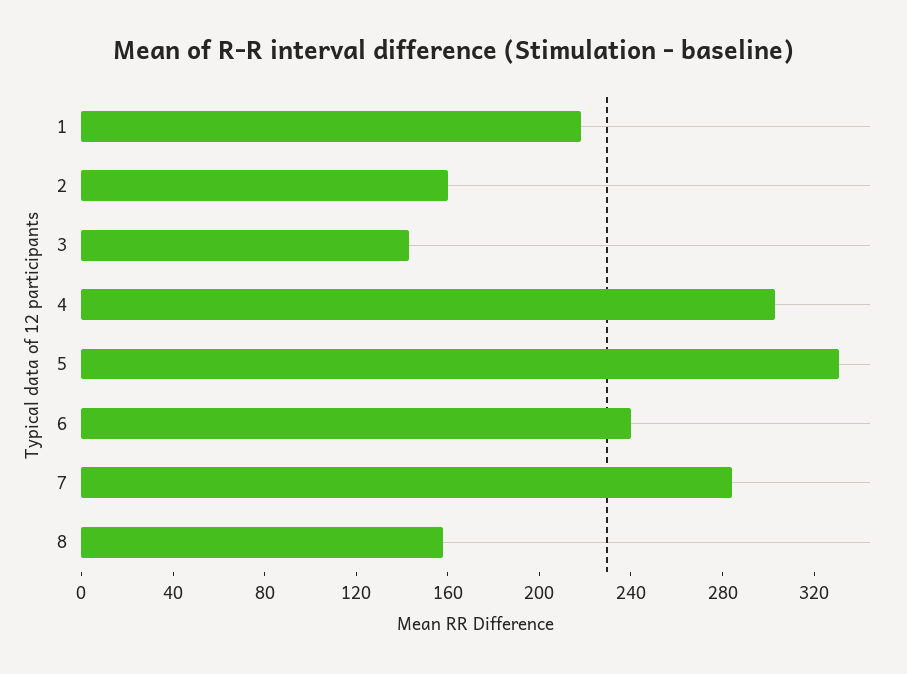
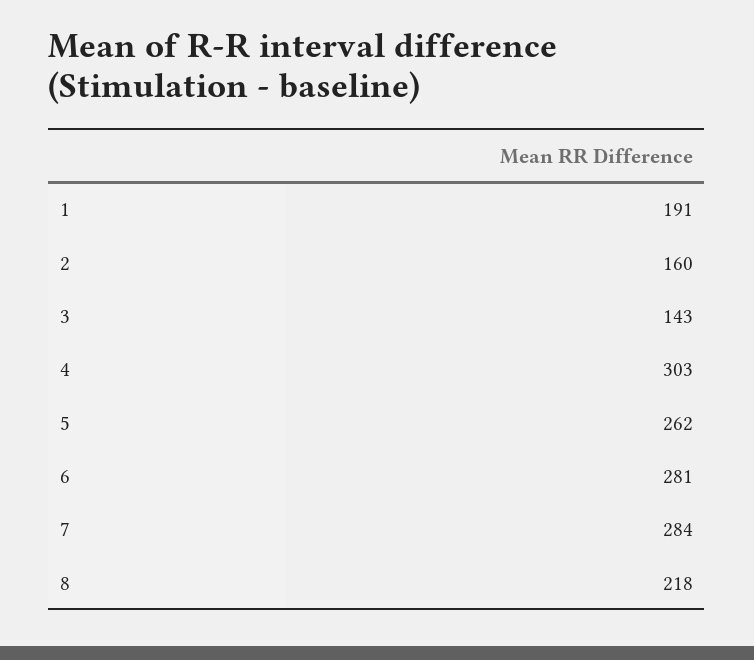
  {
-   "1": 220,
+   "1": 191,
    "2": 160,
    "3": 143,
    "4": 303,
-   "5": 330,
+   "5": 262,
-   "6": 240,
+   "6": 281,
    "7": 284,
-   "8": 160
+   "8": 218
  }

